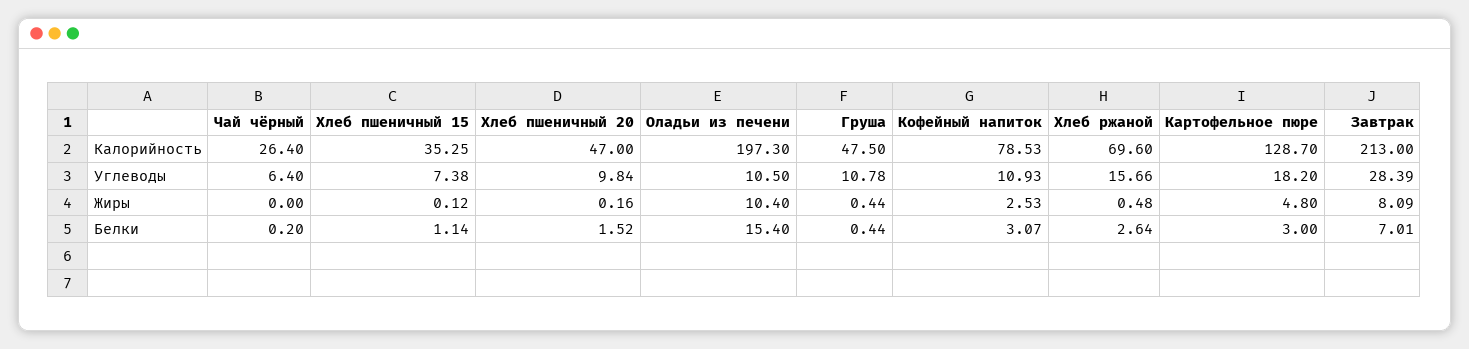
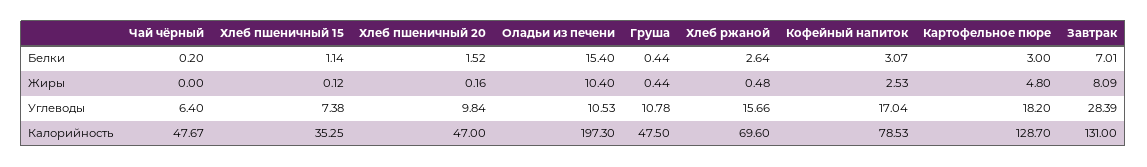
  {
    "Чай чёрный": {
-     "Калорийность": 26.4,
+     "Калорийность": 47.67,
      "Углеводы": 6.4,
      "Жиры": 0,
      "Белки": 0.2
    },
    "Хлеб пшеничный 15": {
      "Калорийность": 35.25,
      "Углеводы": 7.38,
      "Жиры": 0.12,
      "Белки": 1.14
    },
    "Хлеб пшеничный 20": {
      "Калорийность": 47,
      "Углеводы": 9.84,
      "Жиры": 0.16,
      "Белки": 1.52
    },
    "Оладьи из печени": {
      "Калорийность": 197.3,
-     "Углеводы": 10.5,
+     "Углеводы": 10.53,
      "Жиры": 10.4,
      "Белки": 15.4
    },
    "Груша": {
      "Калорийность": 47.5,
      "Углеводы": 10.78,
      "Жиры": 0.44,
      "Белки": 0.44
    },
    "Кофейный напиток": {
      "Калорийность": 78.53,
-     "Углеводы": 10.93,
+     "Углеводы": 17.04,
      "Жиры": 2.53,
      "Белки": 3.07
    },
    "Хлеб ржаной": {
      "Калорийность": 69.6,
      "Углеводы": 15.66,
      "Жиры": 0.48,
      "Белки": 2.64
    },
    "Картофельное пюре": {
      "Калорийность": 128.7,
      "Углеводы": 18.2,
      "Жиры": 4.8,
      "Белки": 3
    },
    "Завтрак": {
-     "Калорийность": 213,
+     "Калорийность": 131,
      "Углеводы": 28.39,
      "Жиры": 8.09,
      "Белки": 7.01
    }
  }

